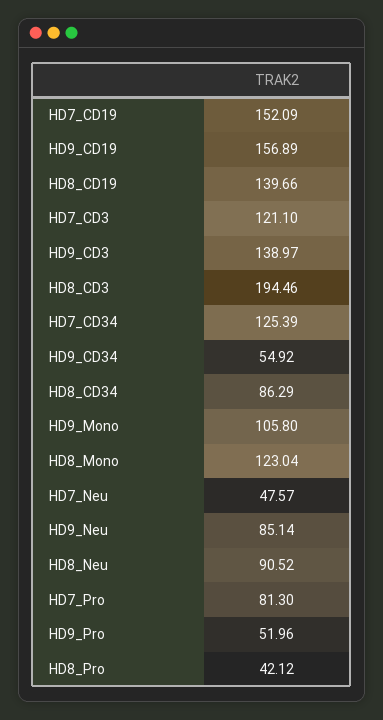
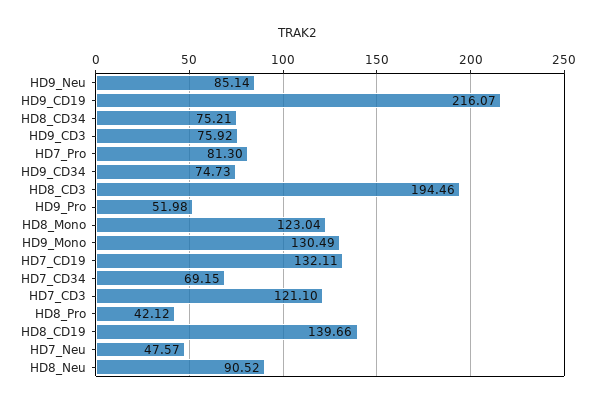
  {
-   "HD7_CD19": 152.09,
+   "HD7_CD19": 132.11,
-   "HD9_CD19": 156.89,
+   "HD9_CD19": 216.07,
    "HD8_CD19": 139.66,
    "HD7_CD3": 121.1,
-   "HD9_CD3": 138.97,
+   "HD9_CD3": 75.92,
    "HD8_CD3": 194.46,
-   "HD7_CD34": 125.39,
+   "HD7_CD34": 69.15,
-   "HD9_CD34": 54.92,
+   "HD9_CD34": 74.73,
-   "HD8_CD34": 86.29,
+   "HD8_CD34": 75.21,
-   "HD9_Mono": 105.8,
+   "HD9_Mono": 130.49,
    "HD8_Mono": 123.04,
    "HD7_Neu": 47.57,
    "HD9_Neu": 85.14,
    "HD8_Neu": 90.52,
    "HD7_Pro": 81.3,
-   "HD9_Pro": 51.96,
+   "HD9_Pro": 51.98,
    "HD8_Pro": 42.12
  }

